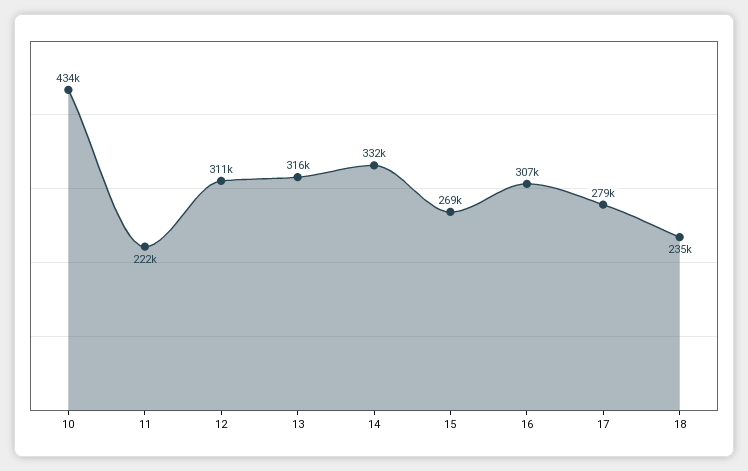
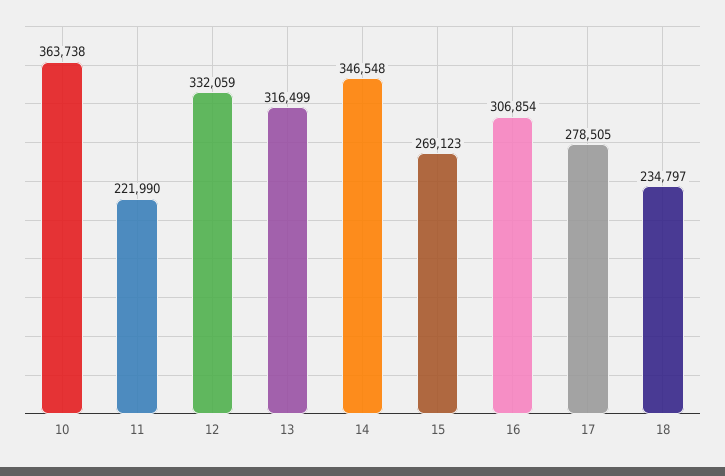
  {
-   "10": 434000,
+   "10": 363738,
    "11": 221990,
-   "12": 311000,
+   "12": 332059,
    "13": 316499,
-   "14": 332000,
+   "14": 346548,
    "15": 269123,
    "16": 306854,
    "17": 278505,
    "18": 234797
  }

